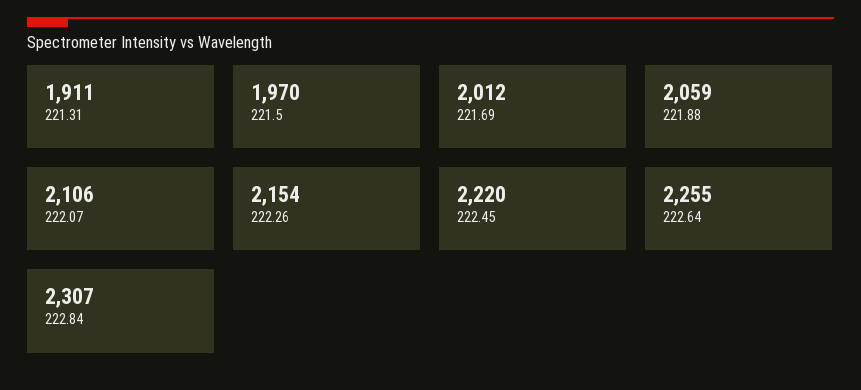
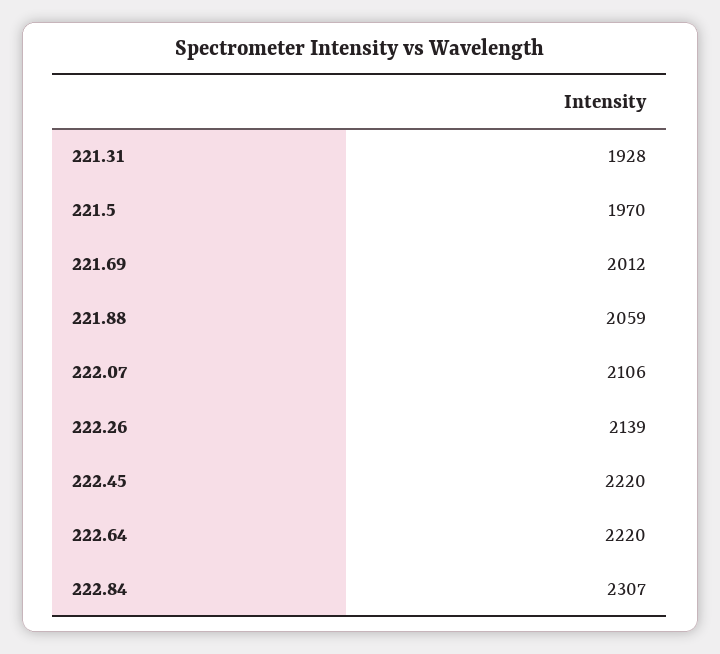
  {
-   "221.31": 1911,
+   "221.31": 1928,
    "221.5": 1970,
    "221.69": 2012,
    "221.88": 2059,
    "222.07": 2106,
-   "222.26": 2154,
+   "222.26": 2139,
    "222.45": 2220,
-   "222.64": 2255,
+   "222.64": 2220,
    "222.84": 2307
  }

